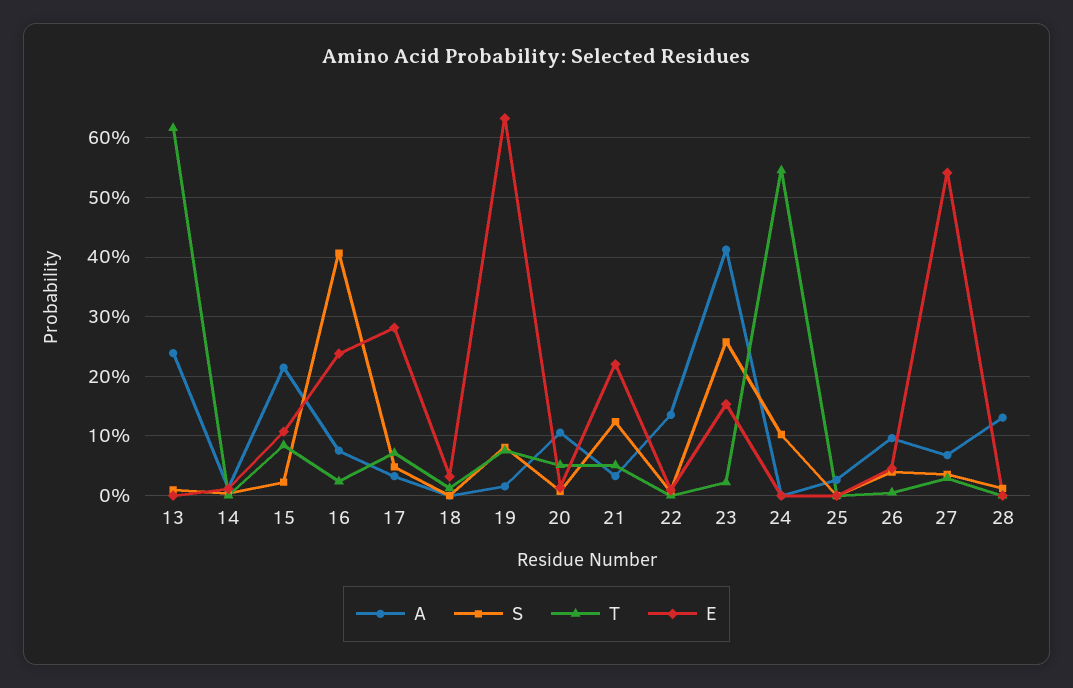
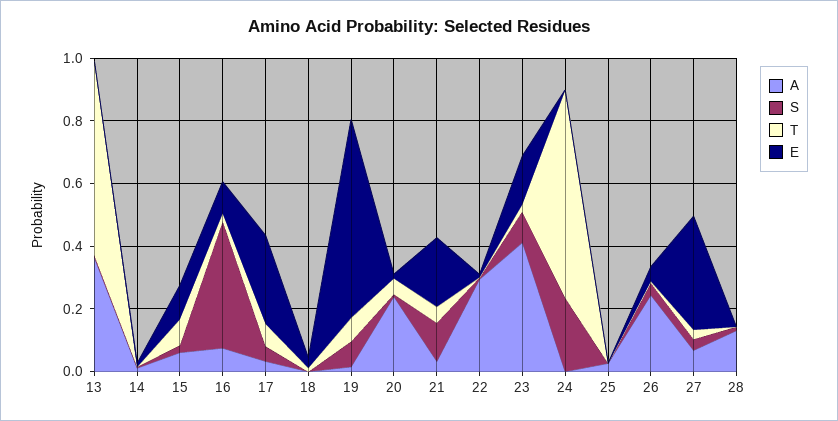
  {
    "A": {
-     "13": 0.24,
+     "13": 0.35,
      "14": 0.02,
-     "15": 0.22,
+     "15": 0.05,
      "16": 0.08,
      "17": 0.04,
      "18": 0,
      "19": 0.02,
-     "20": 0.1,
+     "20": 0.25,
      "21": 0.04,
-     "22": 0.14,
+     "22": 0.3,
      "23": 0.42,
      "24": 0,
      "25": 0.02,
-     "26": 0.1,
+     "26": 0.25,
      "27": 0.06,
      "28": 0.14
    },
    "S": {
      "13": 0,
      "14": 0,
      "15": 0.02,
      "16": 0.4,
      "17": 0.04,
      "18": 0,
      "19": 0.08,
      "20": 0,
      "21": 0.12,
      "22": 0,
-     "23": 0.26,
+     "23": 0.1,
-     "24": 0.1,
+     "24": 0.25,
      "25": 0,
      "26": 0.04,
      "27": 0.04,
      "28": 0.02
    },
    "T": {
      "13": 0.62,
      "14": 0,
      "15": 0.08,
      "16": 0.02,
      "17": 0.08,
      "18": 0.02,
      "19": 0.08,
      "20": 0.06,
      "21": 0.06,
      "22": 0,
      "23": 0.02,
-     "24": 0.54,
+     "24": 0.65,
      "25": 0,
      "26": 0,
      "27": 0.02,
      "28": 0
    },
    "E": {
      "13": 0,
      "14": 0.02,
      "15": 0.1,
-     "16": 0.24,
+     "16": 0.1,
      "17": 0.28,
      "18": 0.04,
      "19": 0.64,
      "20": 0.02,
      "21": 0.22,
      "22": 0,
      "23": 0.16,
      "24": 0,
      "25": 0,
      "26": 0.04,
-     "27": 0.54,
+     "27": 0.35,
      "28": 0
    }
  }

